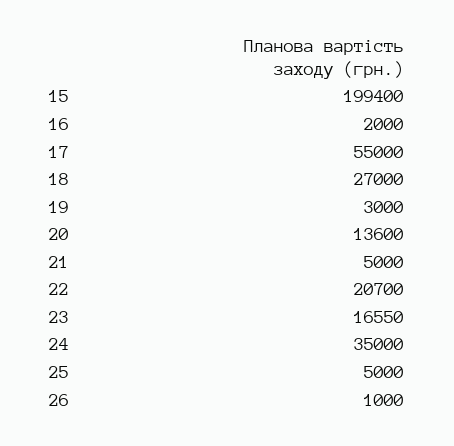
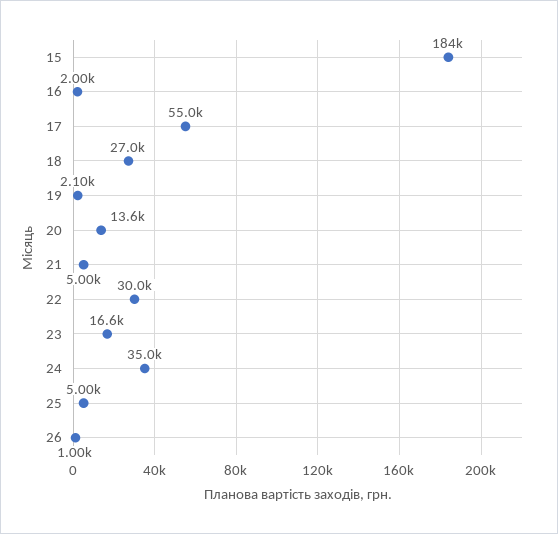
  {
-   "15": 199400,
+   "15": 184000,
    "16": 2000,
    "17": 55000,
    "18": 27000,
-   "19": 3000,
+   "19": 2100,
    "20": 13600,
    "21": 5000,
-   "22": 20700,
+   "22": 30000,
    "23": 16550,
    "24": 35000,
    "25": 5000,
    "26": 1000
  }

